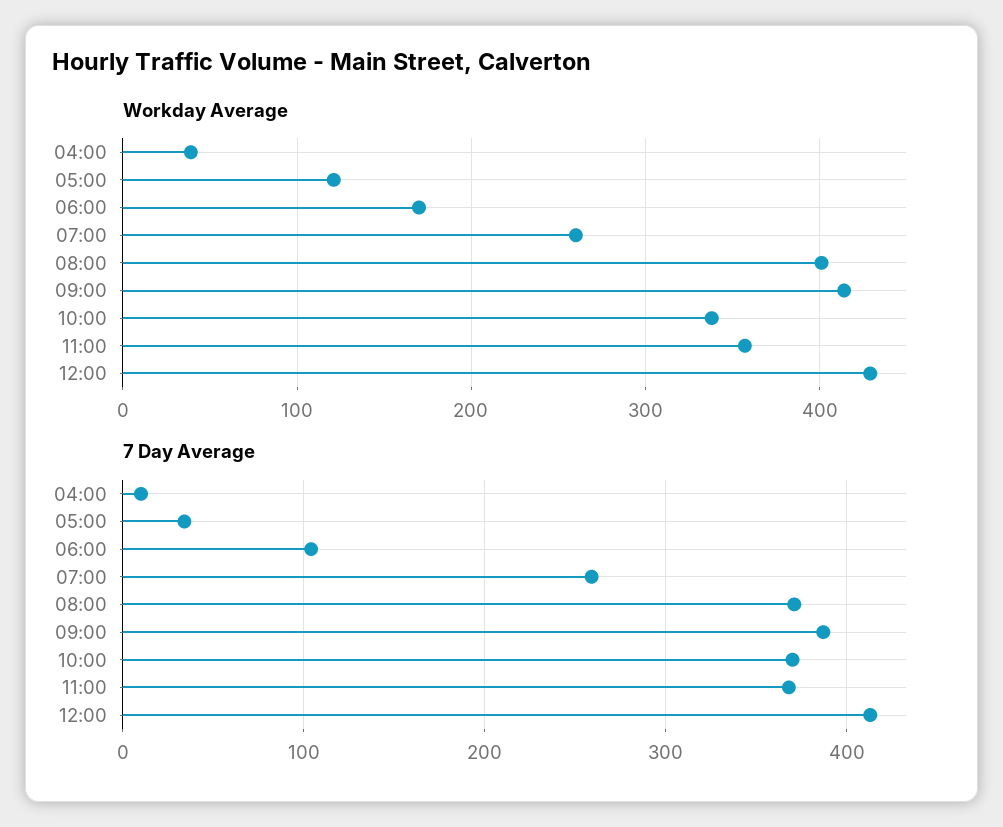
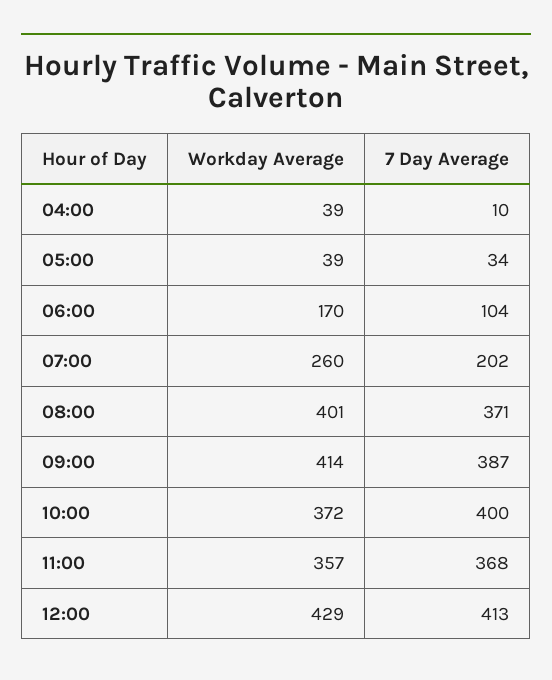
  {
    "Workday Average": {
      "04:00": 39,
-     "05:00": 120,
+     "05:00": 39,
      "06:00": 170,
      "07:00": 260,
      "08:00": 401,
      "09:00": 414,
-     "10:00": 340,
+     "10:00": 372,
      "11:00": 357,
      "12:00": 429
    },
    "7 Day Average": {
      "04:00": 10,
      "05:00": 34,
      "06:00": 104,
-     "07:00": 260,
+     "07:00": 202,
      "08:00": 371,
      "09:00": 387,
-     "10:00": 370,
+     "10:00": 400,
      "11:00": 368,
      "12:00": 413
    }
  }

